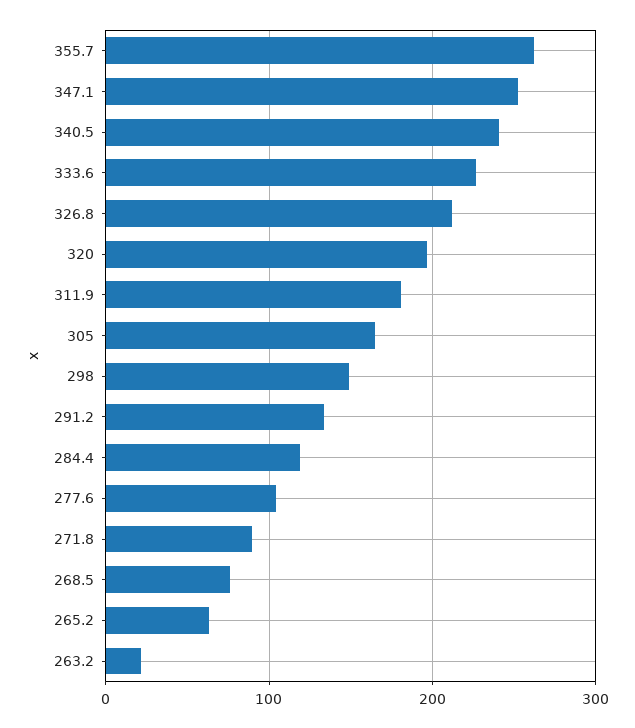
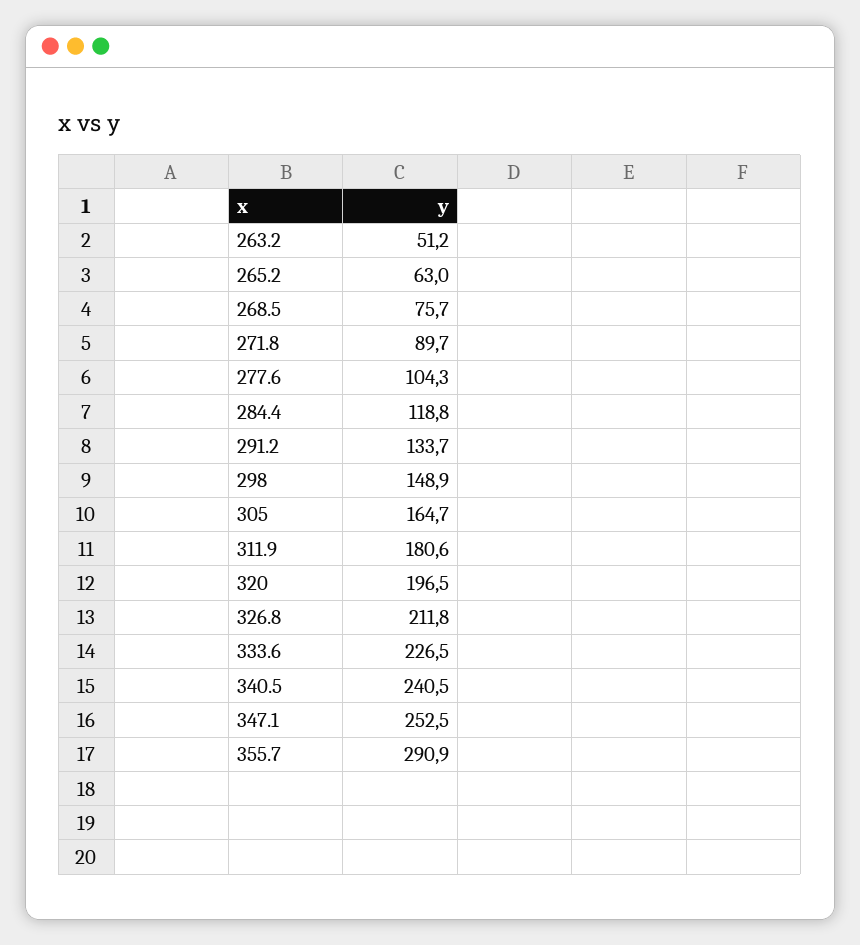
  {
-   "355.7": 260,
+   "355.7": 290.9,
    "347.1": 252.5,
    "340.5": 240.5,
    "333.6": 226.5,
    "326.8": 211.8,
    "320": 196.5,
    "311.9": 180.6,
    "305": 164.7,
    "298": 148.9,
    "291.2": 133.7,
    "284.4": 118.8,
    "277.6": 104.3,
    "271.8": 89.7,
    "268.5": 75.7,
    "265.2": 63,
-   "263.2": 20
+   "263.2": 51.2
  }

